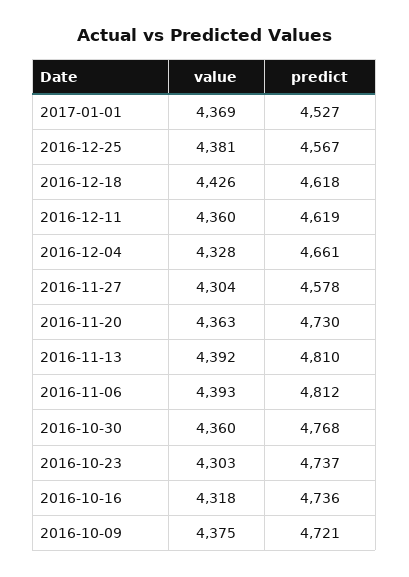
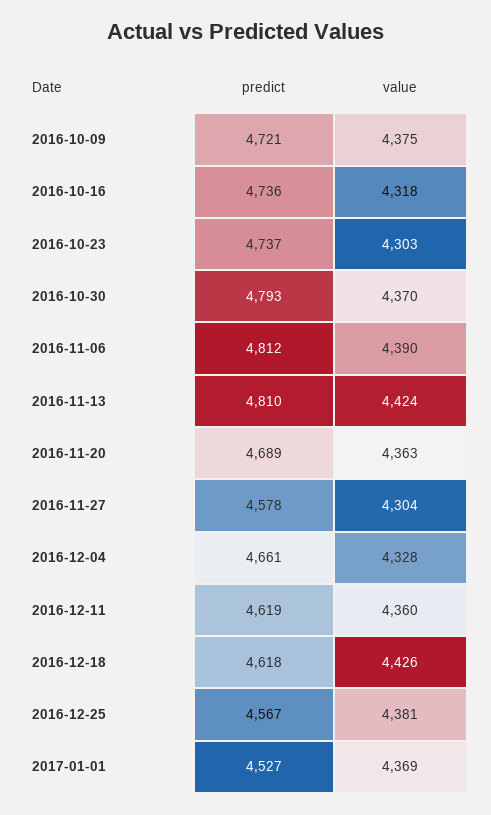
  {
    "value": {
      "2017-01-01": 4369,
      "2016-12-25": 4381,
      "2016-12-18": 4426,
      "2016-12-11": 4360,
      "2016-12-04": 4328,
      "2016-11-27": 4304,
      "2016-11-20": 4363,
-     "2016-11-13": 4392,
+     "2016-11-13": 4424,
-     "2016-11-06": 4393,
+     "2016-11-06": 4390,
-     "2016-10-30": 4360,
+     "2016-10-30": 4370,
      "2016-10-23": 4303,
      "2016-10-16": 4318,
      "2016-10-09": 4375
    },
    "predict": {
      "2017-01-01": 4527,
      "2016-12-25": 4567,
      "2016-12-18": 4618,
      "2016-12-11": 4619,
      "2016-12-04": 4661,
      "2016-11-27": 4578,
-     "2016-11-20": 4730,
+     "2016-11-20": 4689,
      "2016-11-13": 4810,
      "2016-11-06": 4812,
-     "2016-10-30": 4768,
+     "2016-10-30": 4793,
      "2016-10-23": 4737,
      "2016-10-16": 4736,
      "2016-10-09": 4721
    }
  }

